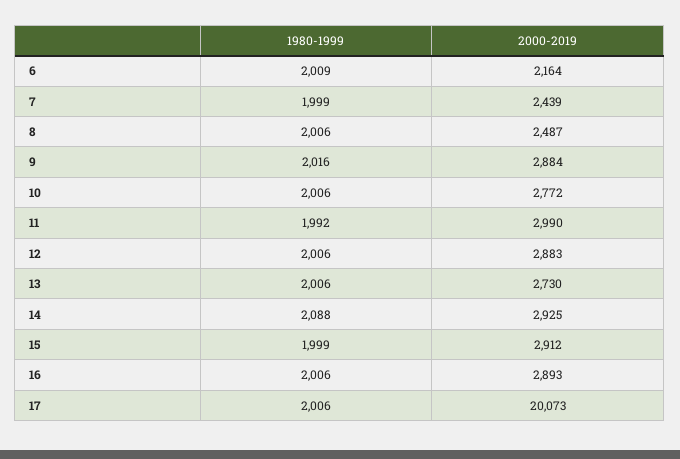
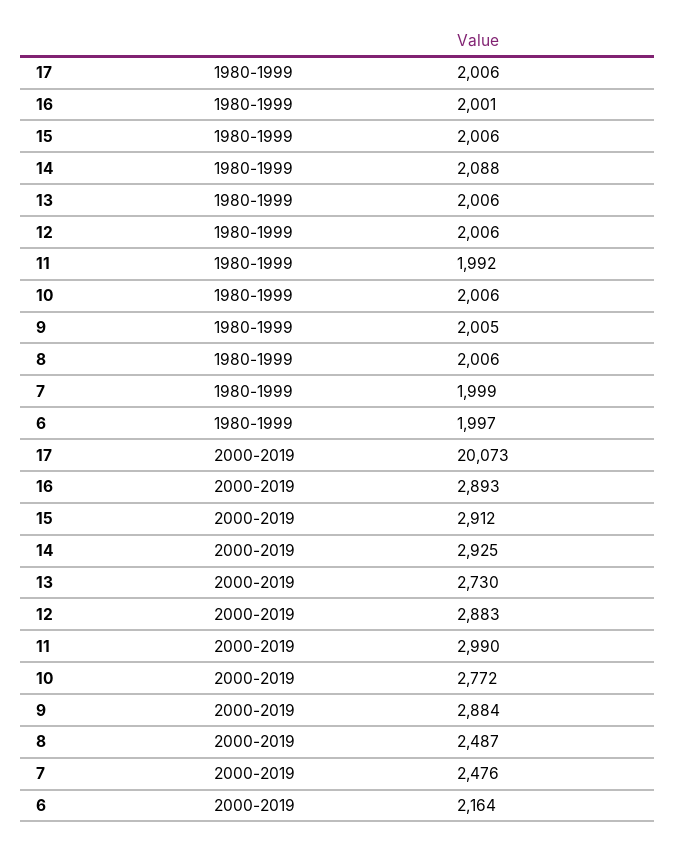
  {
    "1980-1999": {
-     "6": 2009,
+     "6": 1997,
      "7": 1999,
      "8": 2006,
-     "9": 2016,
+     "9": 2005,
      "10": 2006,
      "11": 1992,
      "12": 2006,
      "13": 2006,
      "14": 2088,
-     "15": 1999,
+     "15": 2006,
-     "16": 2006,
+     "16": 2001,
      "17": 2006
    },
    "2000-2019": {
      "6": 2164,
-     "7": 2439,
+     "7": 2476,
      "8": 2487,
      "9": 2884,
      "10": 2772,
      "11": 2990,
      "12": 2883,
      "13": 2730,
      "14": 2925,
      "15": 2912,
      "16": 2893,
      "17": 20073
    }
  }

